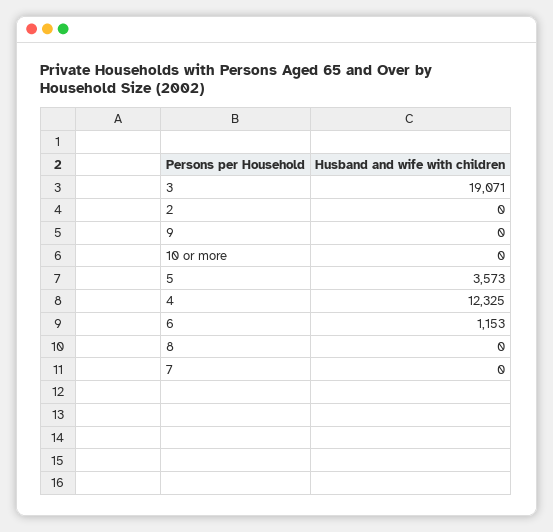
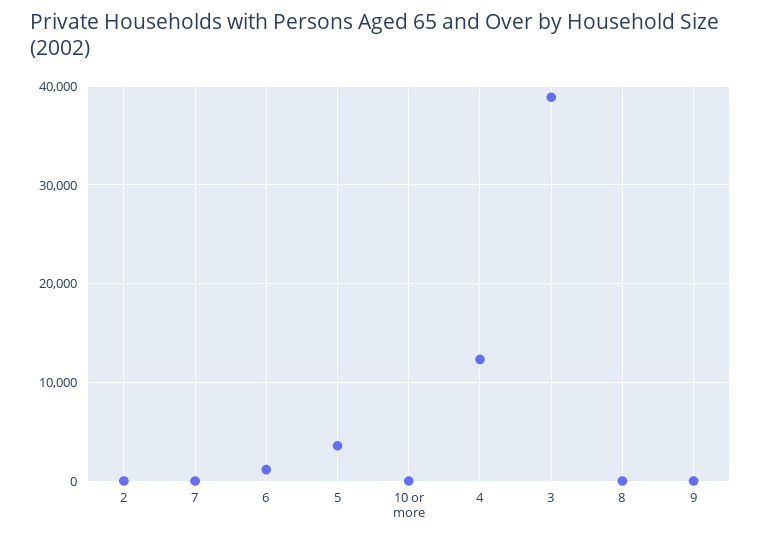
  {
-   "3": 19071,
+   "3": 39000,
    "2": 0,
    "9": 0,
    "10 or more": 0,
    "5": 3573,
    "4": 12325,
    "6": 1153,
    "8": 0,
    "7": 0
  }

